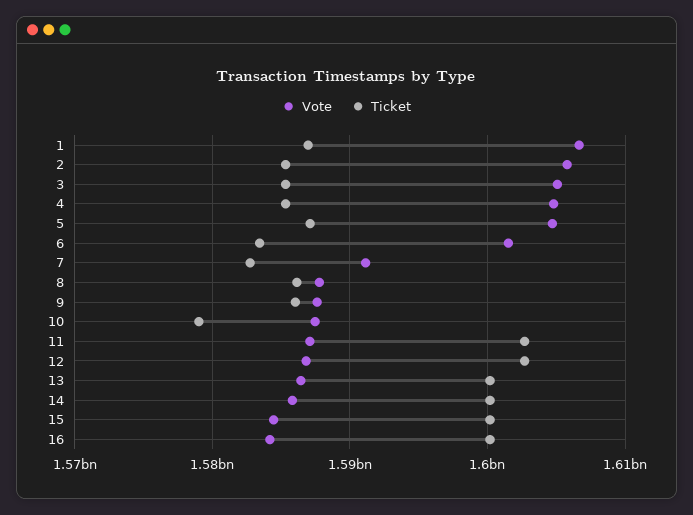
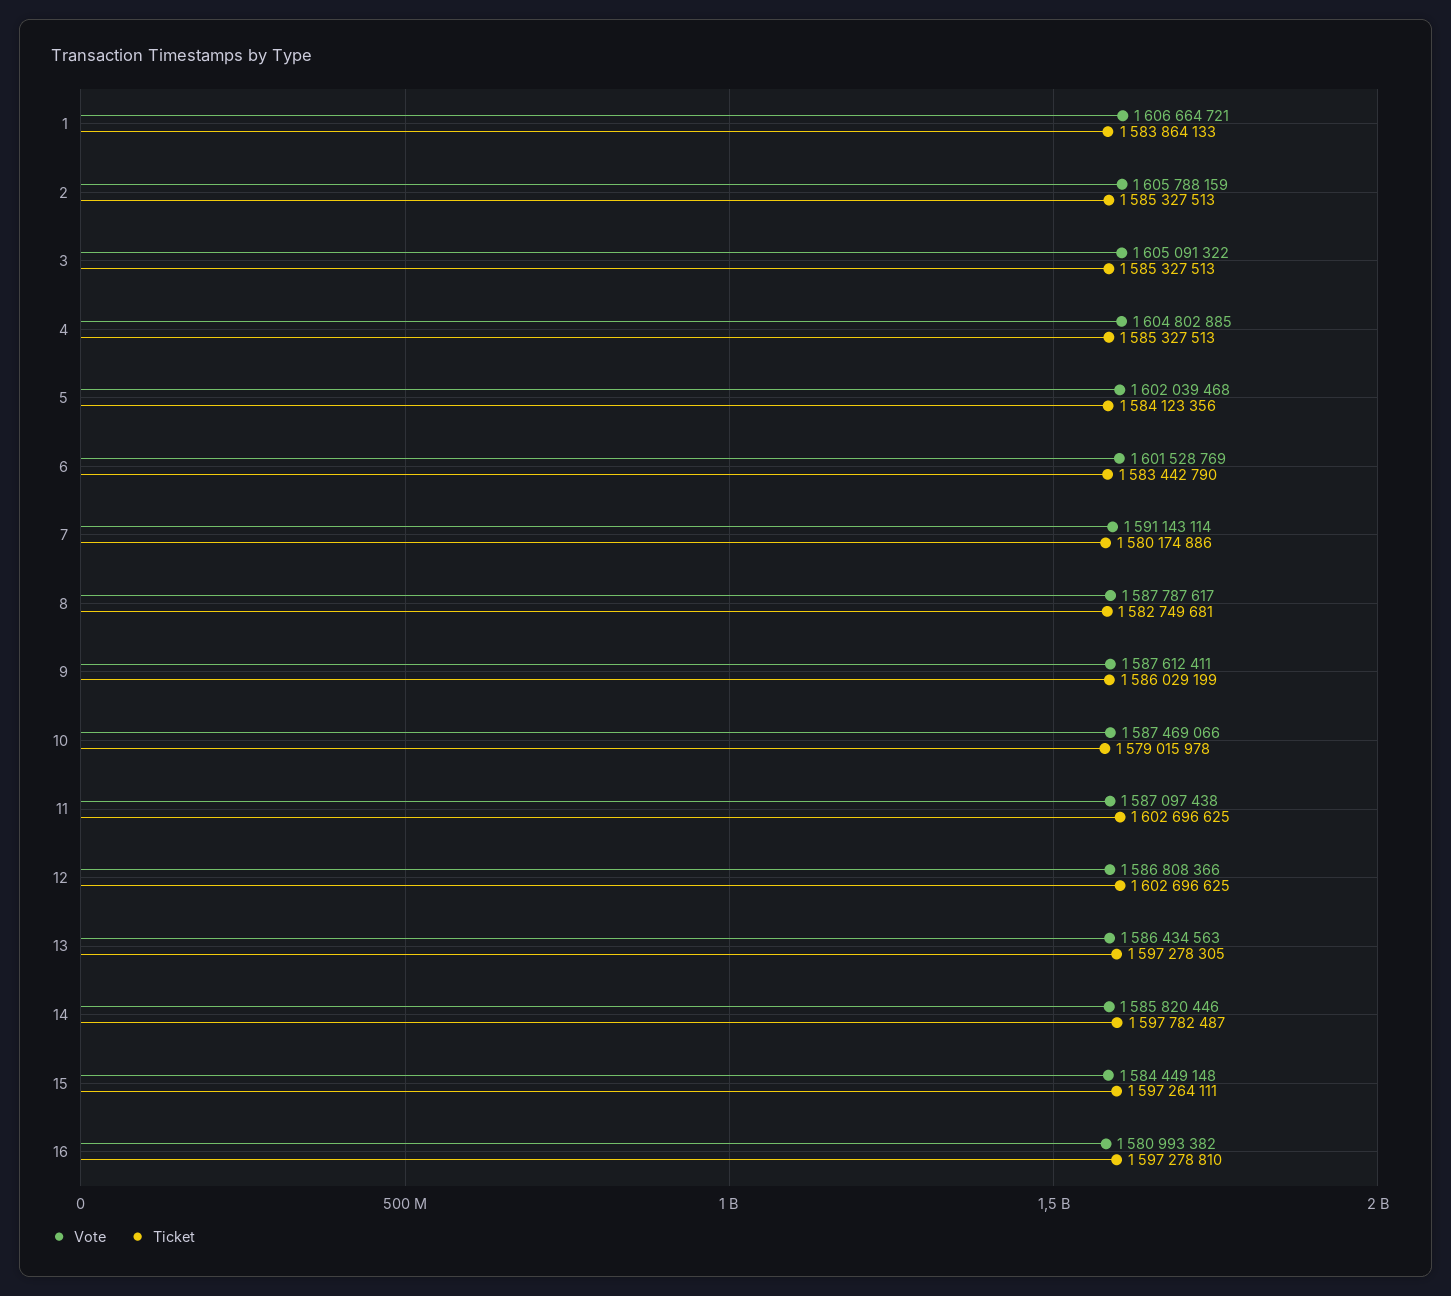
  {
    "Vote": {
      "1": 1606664721,
      "2": 1605788159,
      "3": 1605091322,
      "4": 1604802885,
-     "5": 1605000000,
+     "5": 1602039468,
      "6": 1601528769,
      "7": 1591143114,
      "8": 1587787617,
      "9": 1587612411,
      "10": 1587469066,
      "11": 1587097438,
      "12": 1586808366,
      "13": 1586434563,
      "14": 1585820446,
      "15": 1584449148,
-     "16": 1584000000
+     "16": 1580993382
    },
    "Ticket": {
-     "1": 1587000000,
+     "1": 1583864133,
      "2": 1585327513,
      "3": 1585327513,
      "4": 1585327513,
-     "5": 1587000000,
+     "5": 1584123356,
      "6": 1583442790,
-     "7": 1583000000,
+     "7": 1580174886,
-     "8": 1586000000,
+     "8": 1582749681,
      "9": 1586029199,
      "10": 1579015978,
      "11": 1602696625,
      "12": 1602696625,
-     "13": 1600000000,
+     "13": 1597278305,
-     "14": 1600000000,
+     "14": 1597782487,
-     "15": 1600000000,
+     "15": 1597264111,
-     "16": 1600000000
+     "16": 1597278810
    }
  }

